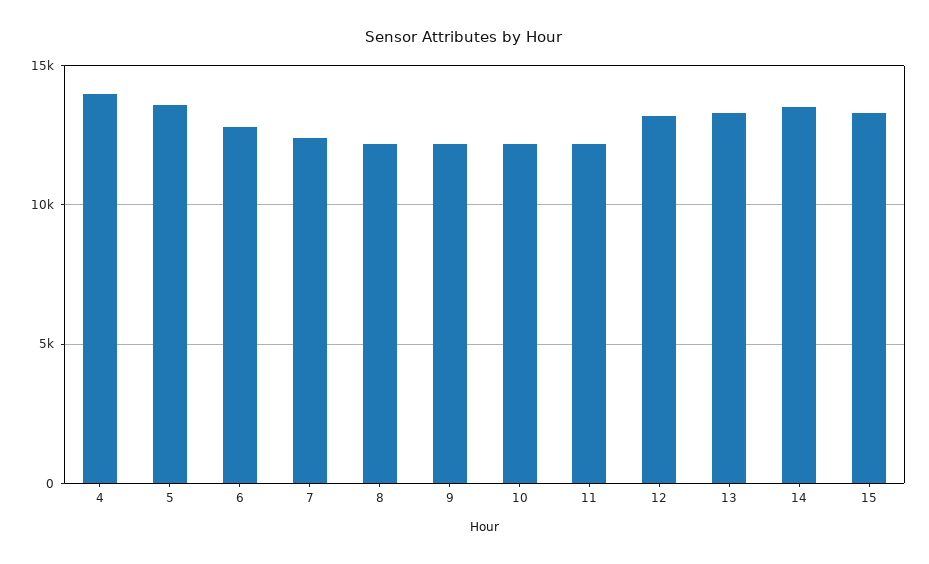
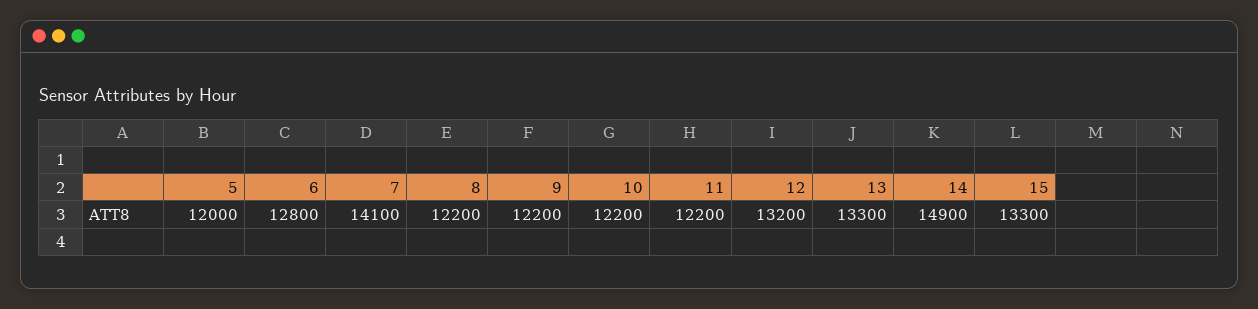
  {
-   "4": 14000,
-   "5": 13500,
+   "5": 12000,
    "6": 12800,
-   "7": 12500,
+   "7": 14100,
    "8": 12200,
    "9": 12200,
    "10": 12200,
    "11": 12200,
    "12": 13200,
    "13": 13300,
-   "14": 13500,
+   "14": 14900,
    "15": 13300
  }

